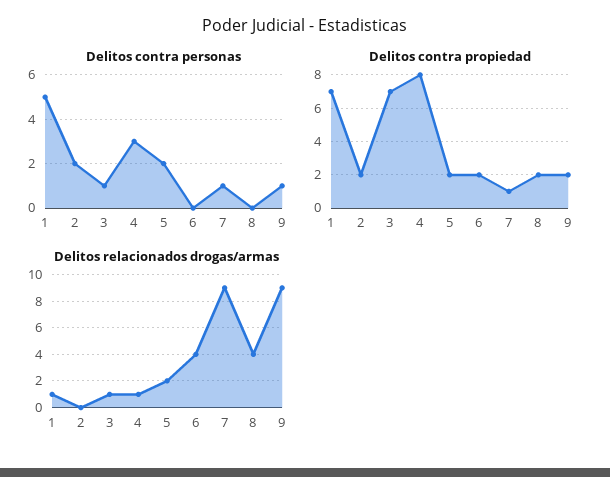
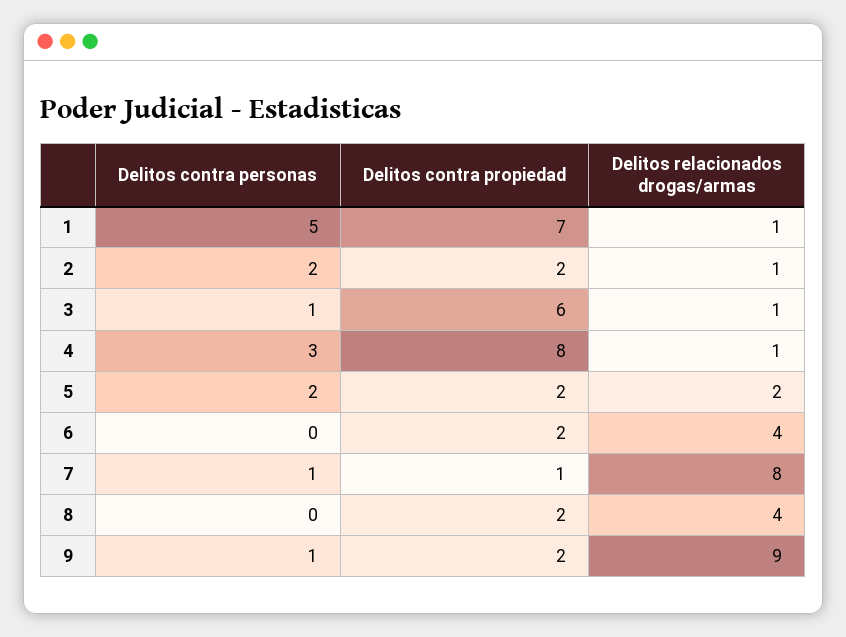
  {
    "Delitos contra personas": {
      "1": 5,
      "2": 2,
      "3": 1,
      "4": 3,
      "5": 2,
      "6": 0,
      "7": 1,
      "8": 0,
      "9": 1
    },
    "Delitos contra propiedad": {
      "1": 7,
      "2": 2,
-     "3": 7,
+     "3": 6,
      "4": 8,
      "5": 2,
      "6": 2,
      "7": 1,
      "8": 2,
      "9": 2
    },
    "Delitos relacionados drogas/armas": {
      "1": 1,
-     "2": 0,
+     "2": 1,
      "3": 1,
      "4": 1,
      "5": 2,
      "6": 4,
-     "7": 9,
+     "7": 8,
      "8": 4,
      "9": 9
    }
  }

